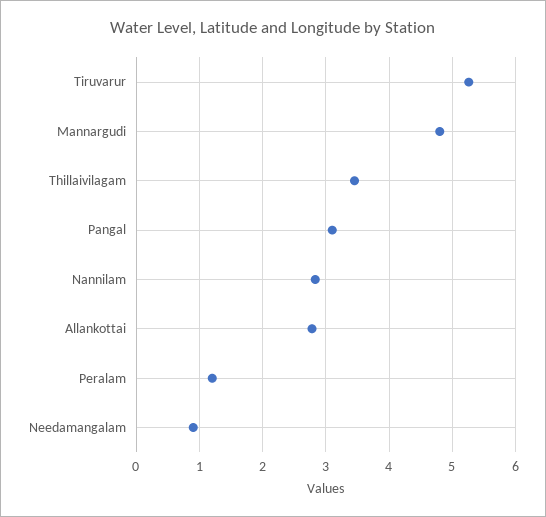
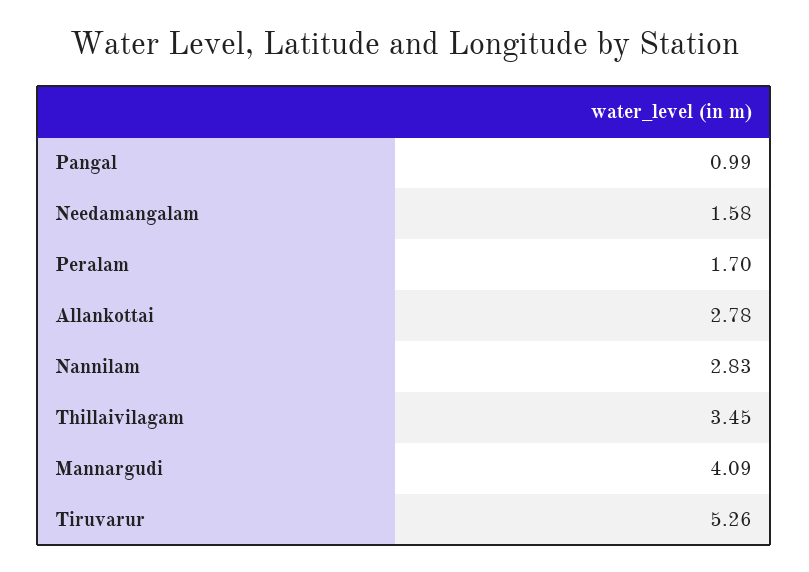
  {
    "Tiruvarur": 5.26,
-   "Mannargudi": 4.8,
+   "Mannargudi": 4.09,
    "Thillaivilagam": 3.45,
-   "Pangal": 3.1,
+   "Pangal": 0.99,
    "Nannilam": 2.83,
    "Allankottai": 2.78,
-   "Peralam": 1.2,
+   "Peralam": 1.7,
-   "Needamangalam": 0.9
+   "Needamangalam": 1.58
  }

